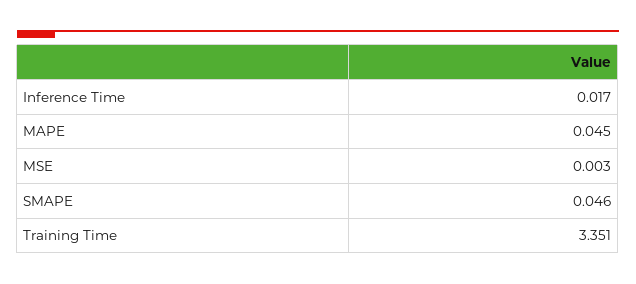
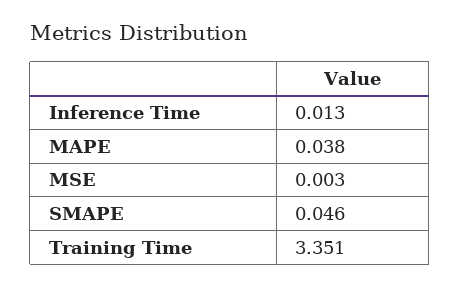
  {
-   "Inference Time": 0.017,
+   "Inference Time": 0.013,
-   "MAPE": 0.045,
+   "MAPE": 0.038,
    "MSE": 0.003,
    "SMAPE": 0.046,
    "Training Time": 3.351
  }

